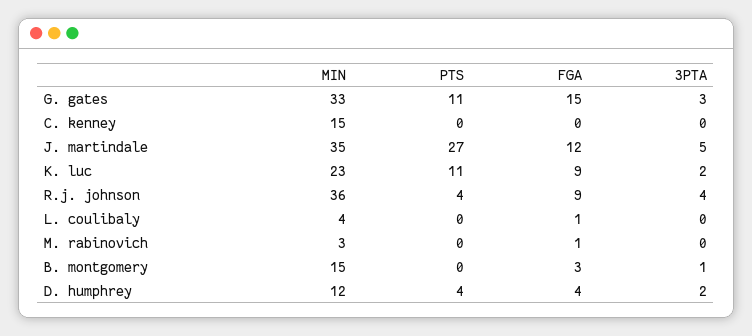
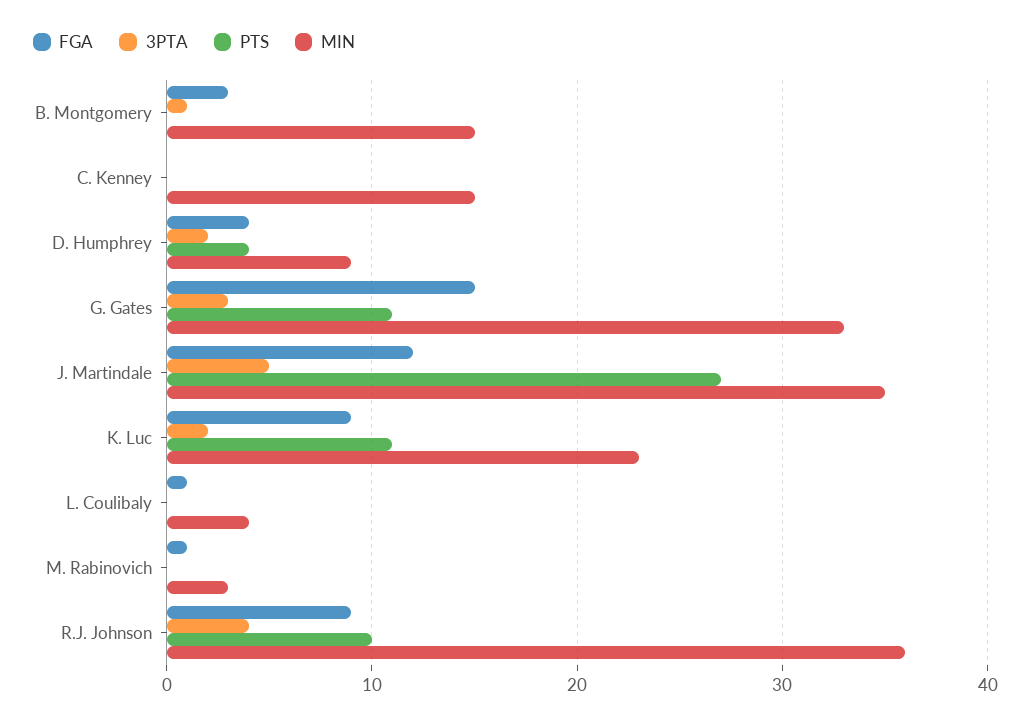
  {
    "MIN": {
      "G. gates": 33,
      "C. kenney": 15,
      "J. martindale": 35,
      "K. luc": 23,
      "R.j. johnson": 36,
      "L. coulibaly": 4,
      "M. rabinovich": 3,
      "B. montgomery": 15,
-     "D. humphrey": 12
+     "D. humphrey": 9
    },
    "PTS": {
      "G. gates": 11,
      "C. kenney": 0,
      "J. martindale": 27,
      "K. luc": 11,
-     "R.j. johnson": 4,
+     "R.j. johnson": 10,
      "L. coulibaly": 0,
      "M. rabinovich": 0,
      "B. montgomery": 0,
      "D. humphrey": 4
    },
    "FGA": {
      "G. gates": 15,
      "C. kenney": 0,
      "J. martindale": 12,
      "K. luc": 9,
      "R.j. johnson": 9,
      "L. coulibaly": 1,
      "M. rabinovich": 1,
      "B. montgomery": 3,
      "D. humphrey": 4
    },
    "3PTA": {
      "G. gates": 3,
      "C. kenney": 0,
      "J. martindale": 5,
      "K. luc": 2,
      "R.j. johnson": 4,
      "L. coulibaly": 0,
      "M. rabinovich": 0,
      "B. montgomery": 1,
      "D. humphrey": 2
    }
  }

